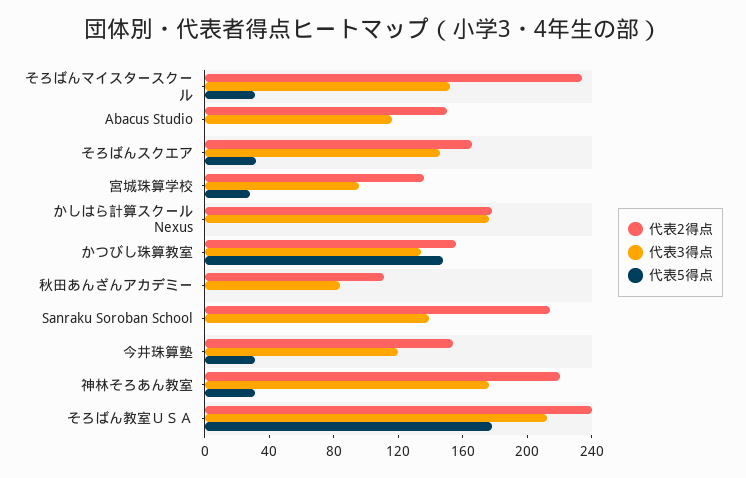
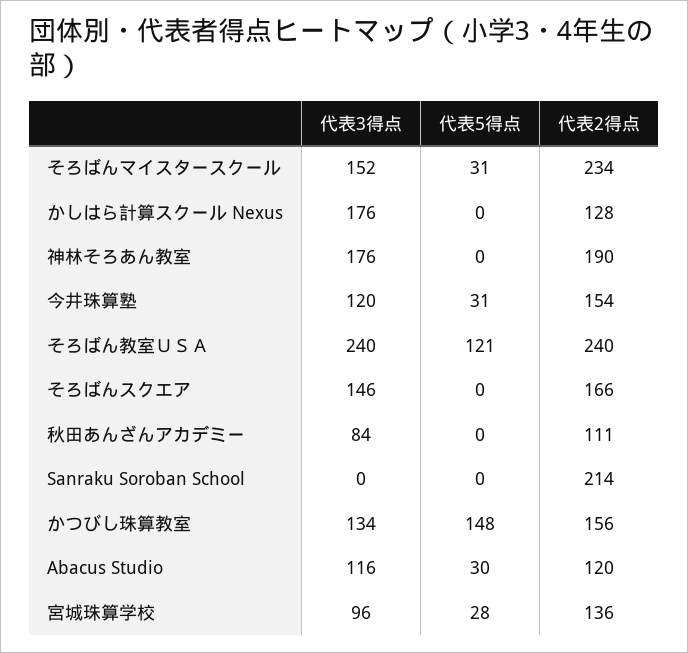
  {
    "代表2得点": {
      "そろばんマイスタースクール": 234,
-     "Abacus Studio": 150,
+     "Abacus Studio": 120,
      "そろばんスクエア": 166,
      "宮城珠算学校": 136,
-     "かしはら計算スクール Nexus": 180,
+     "かしはら計算スクール Nexus": 128,
      "かつびし珠算教室": 156,
      "秋田あんざんアカデミー": 111,
      "Sanraku Soroban School": 214,
      "今井珠算塾": 154,
-     "神林そろあん教室": 220,
+     "神林そろあん教室": 190,
      "そろばん教室ＵＳＡ": 240
    },
    "代表3得点": {
      "そろばんマイスタースクール": 152,
      "Abacus Studio": 116,
      "そろばんスクエア": 146,
      "宮城珠算学校": 96,
      "かしはら計算スクール Nexus": 176,
      "かつびし珠算教室": 134,
      "秋田あんざんアカデミー": 84,
-     "Sanraku Soroban School": 140,
+     "Sanraku Soroban School": 0,
      "今井珠算塾": 120,
      "神林そろあん教室": 176,
-     "そろばん教室ＵＳＡ": 210
+     "そろばん教室ＵＳＡ": 240
    },
    "代表5得点": {
      "そろばんマイスタースクール": 31,
-     "Abacus Studio": 0,
+     "Abacus Studio": 30,
-     "そろばんスクエア": 30,
+     "そろばんスクエア": 0,
      "宮城珠算学校": 28,
      "かしはら計算スクール Nexus": 0,
      "かつびし珠算教室": 148,
      "秋田あんざんアカデミー": 0,
      "Sanraku Soroban School": 0,
      "今井珠算塾": 31,
-     "神林そろあん教室": 30,
+     "神林そろあん教室": 0,
-     "そろばん教室ＵＳＡ": 180
+     "そろばん教室ＵＳＡ": 121
    }
  }

